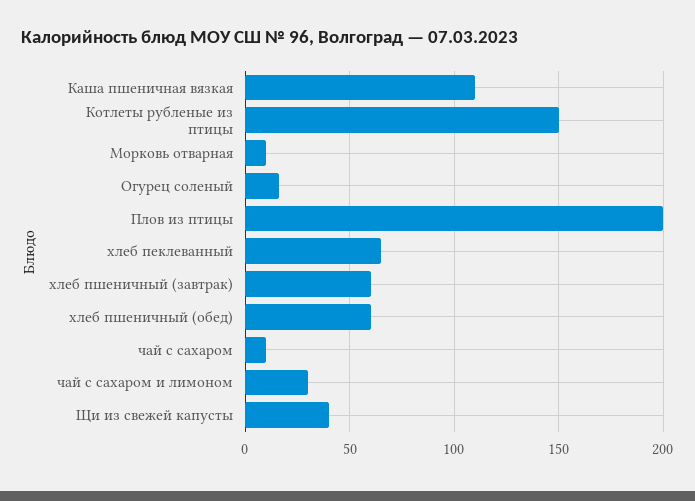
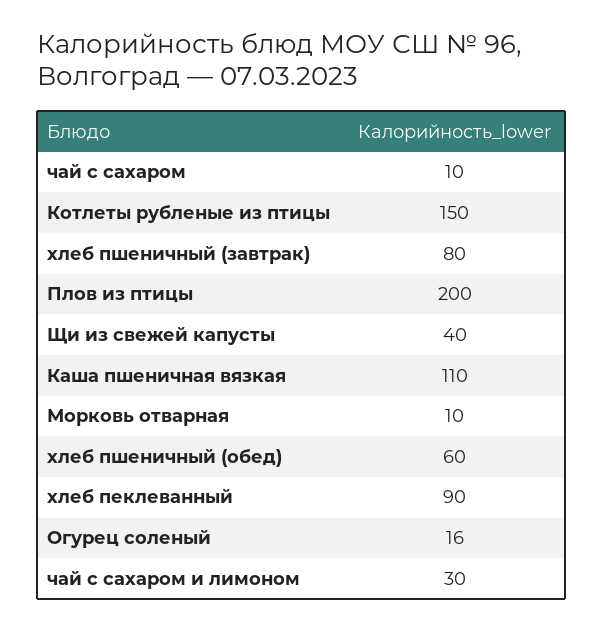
  {
    "Каша пшеничная вязкая": 110,
    "Котлеты рубленые из птицы": 150,
    "Морковь отварная": 10,
    "Огурец соленый": 16,
    "Плов из птицы": 200,
-   "хлеб пеклеванный": 65,
+   "хлеб пеклеванный": 90,
-   "хлеб пшеничный (завтрак)": 60,
+   "хлеб пшеничный (завтрак)": 80,
    "хлеб пшеничный (обед)": 60,
    "чай с сахаром": 10,
    "чай с сахаром и лимоном": 30,
    "Щи из свежей капусты": 40
  }

